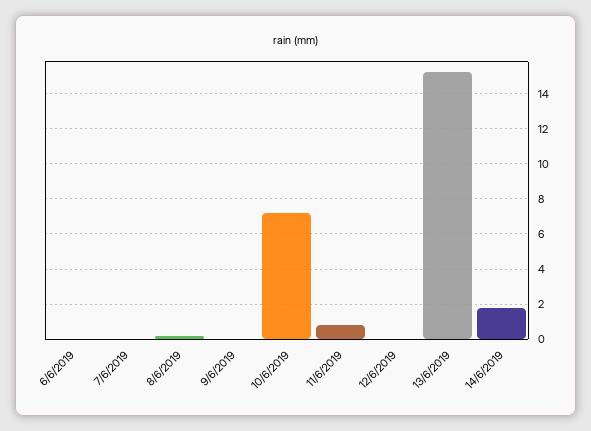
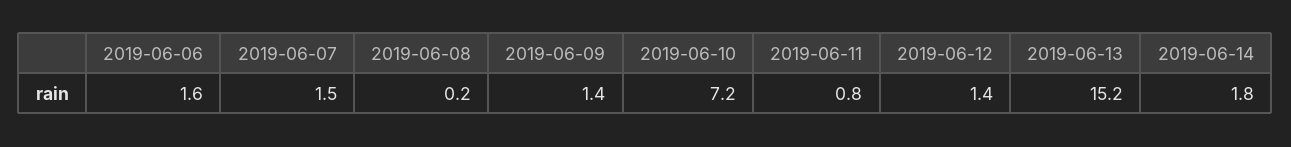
  {
-   "6/6/2019": 0,
+   "6/6/2019": 1.6,
-   "7/6/2019": 0,
+   "7/6/2019": 1.5,
    "8/6/2019": 0.2,
-   "9/6/2019": 0,
+   "9/6/2019": 1.4,
    "10/6/2019": 7.2,
    "11/6/2019": 0.8,
-   "12/6/2019": 0,
+   "12/6/2019": 1.4,
    "13/6/2019": 15.2,
    "14/6/2019": 1.8
  }

